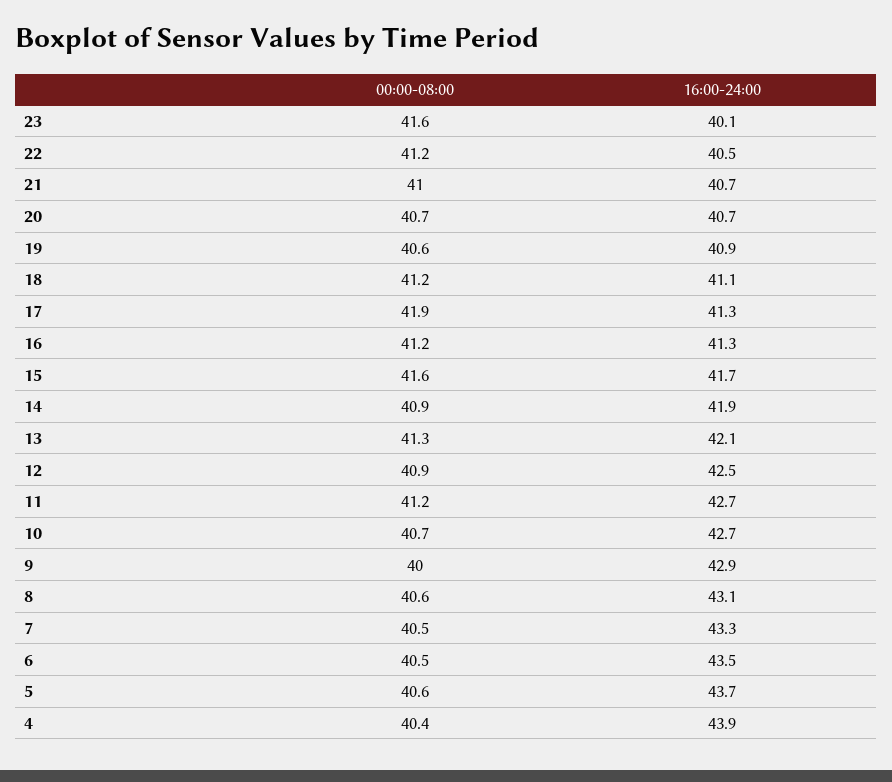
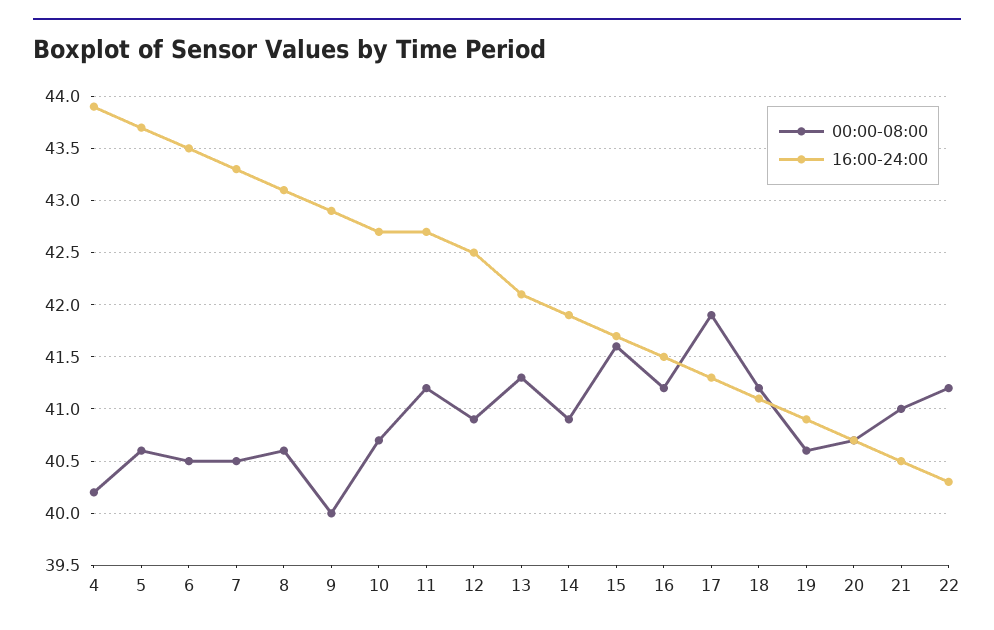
  {
    "00:00-08:00": {
-     "23": 41.6,
      "22": 41.2,
      "21": 41,
      "20": 40.7,
      "19": 40.6,
      "18": 41.2,
      "17": 41.9,
      "16": 41.2,
      "15": 41.6,
      "14": 40.9,
      "13": 41.3,
      "12": 40.9,
      "11": 41.2,
      "10": 40.7,
      "9": 40,
      "8": 40.6,
      "7": 40.5,
      "6": 40.5,
      "5": 40.6,
-     "4": 40.4
+     "4": 40.2
    },
    "16:00-24:00": {
-     "23": 40.1,
-     "22": 40.5,
+     "22": 40.3,
-     "21": 40.7,
+     "21": 40.5,
      "20": 40.7,
      "19": 40.9,
      "18": 41.1,
      "17": 41.3,
-     "16": 41.3,
+     "16": 41.5,
      "15": 41.7,
      "14": 41.9,
      "13": 42.1,
      "12": 42.5,
      "11": 42.7,
      "10": 42.7,
      "9": 42.9,
      "8": 43.1,
      "7": 43.3,
      "6": 43.5,
      "5": 43.7,
      "4": 43.9
    }
  }

